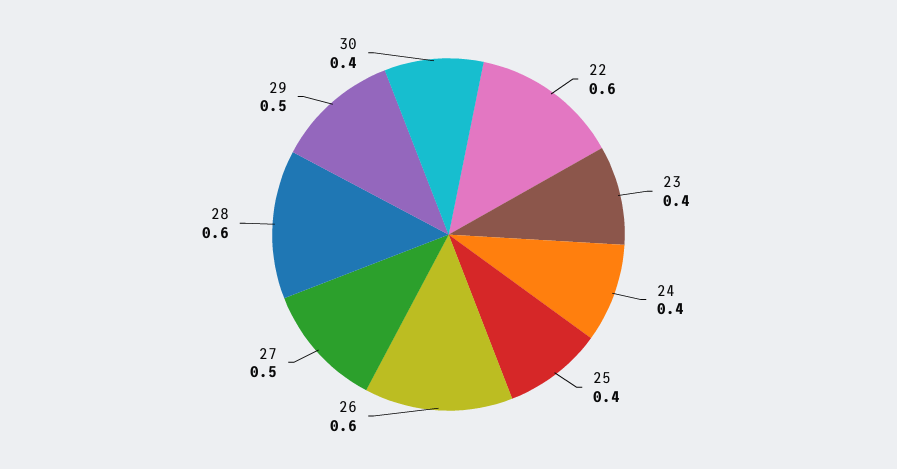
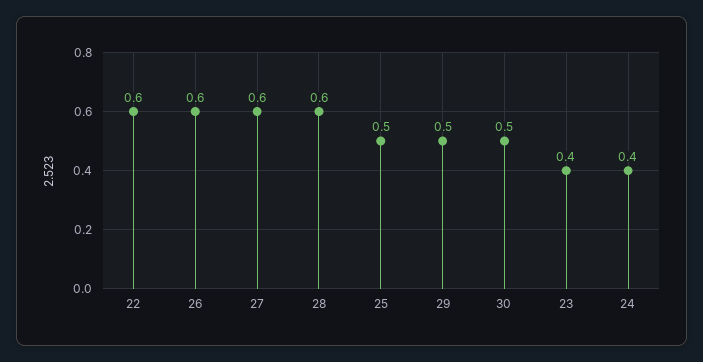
  {
    "22": 0.6,
    "23": 0.4,
    "24": 0.4,
-   "25": 0.4,
+   "25": 0.5,
    "26": 0.6,
-   "27": 0.5,
+   "27": 0.6,
    "28": 0.6,
    "29": 0.5,
-   "30": 0.4
+   "30": 0.5
  }

